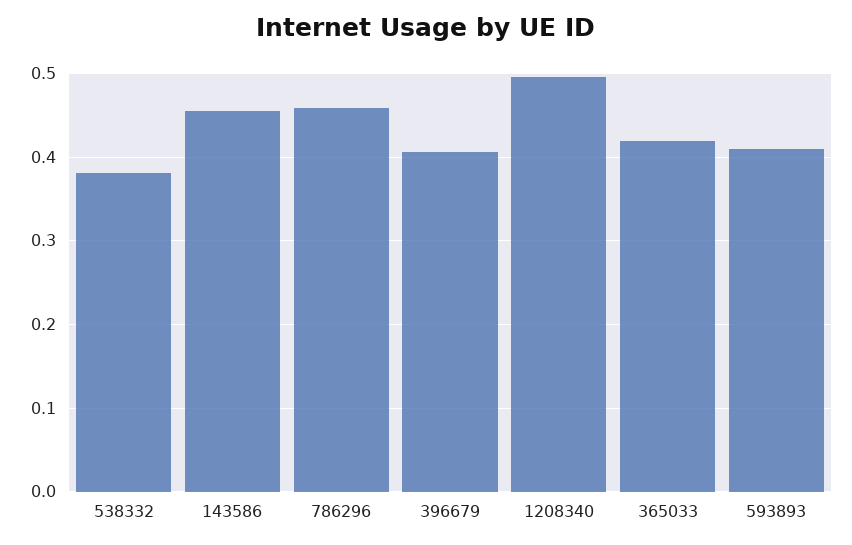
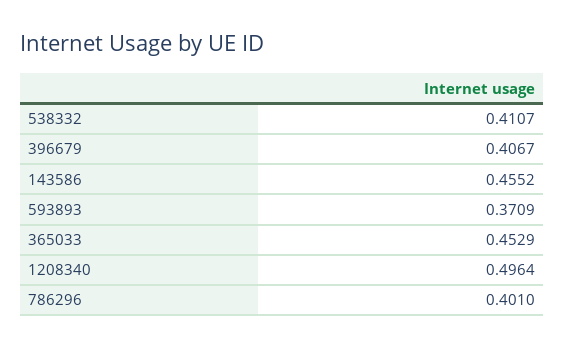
  {
-   "538332": 0.38,
+   "538332": 0.4107,
    "143586": 0.4552,
-   "786296": 0.46,
+   "786296": 0.401,
    "396679": 0.4067,
    "1208340": 0.4964,
-   "365033": 0.42,
+   "365033": 0.4529,
-   "593893": 0.41
+   "593893": 0.3709
  }

